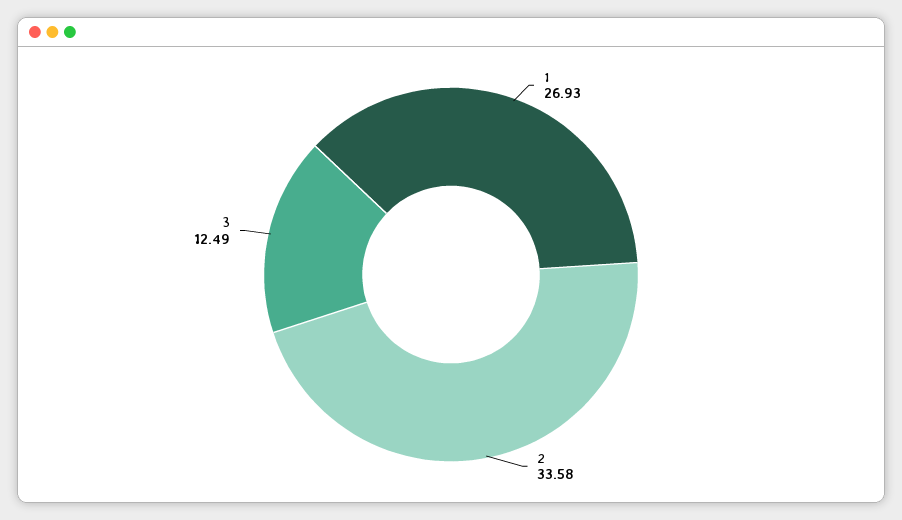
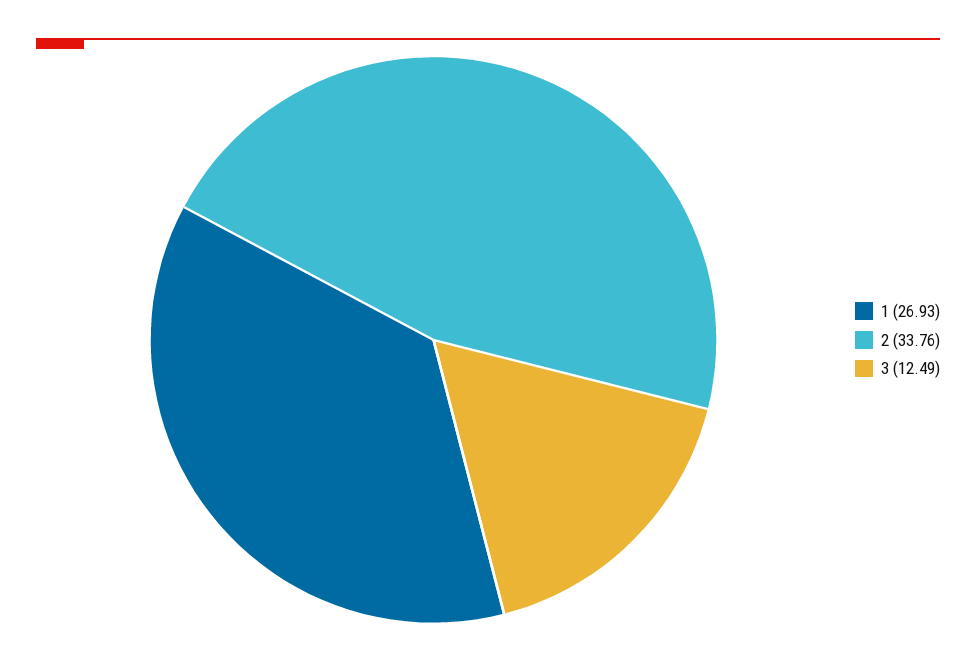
  {
    "1": 26.93,
-   "2": 33.58,
+   "2": 33.76,
    "3": 12.49
  }

